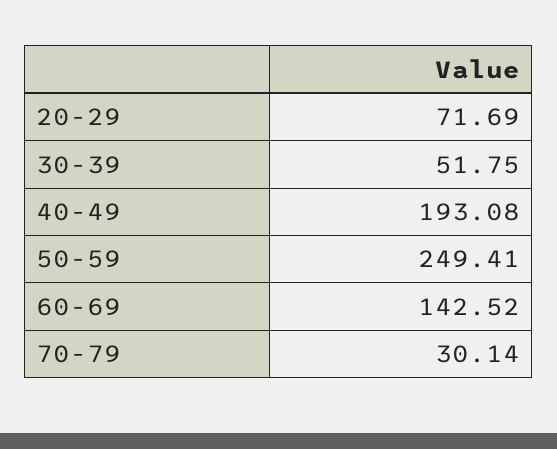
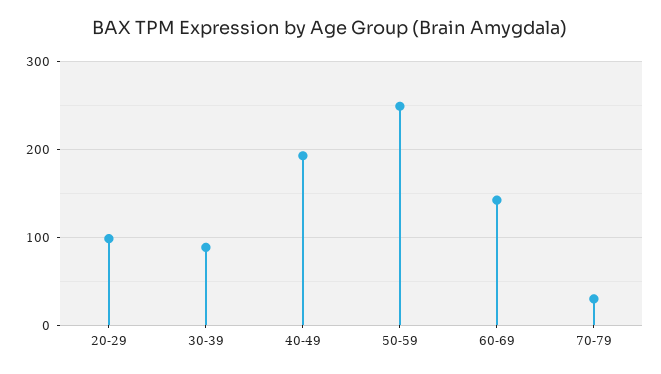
  {
-   "20-29": 71.69,
+   "20-29": 100,
-   "30-39": 51.75,
+   "30-39": 90,
    "40-49": 193.08,
    "50-59": 249.41,
    "60-69": 142.52,
    "70-79": 30.14
  }

